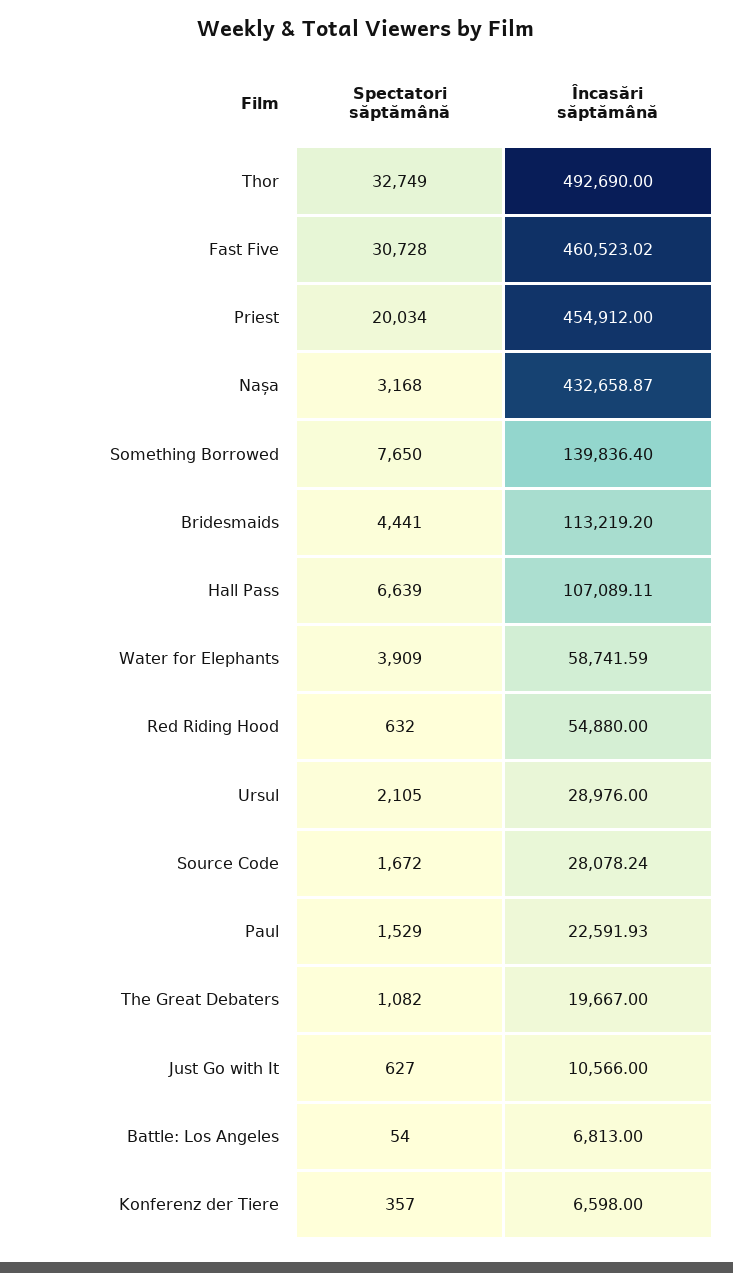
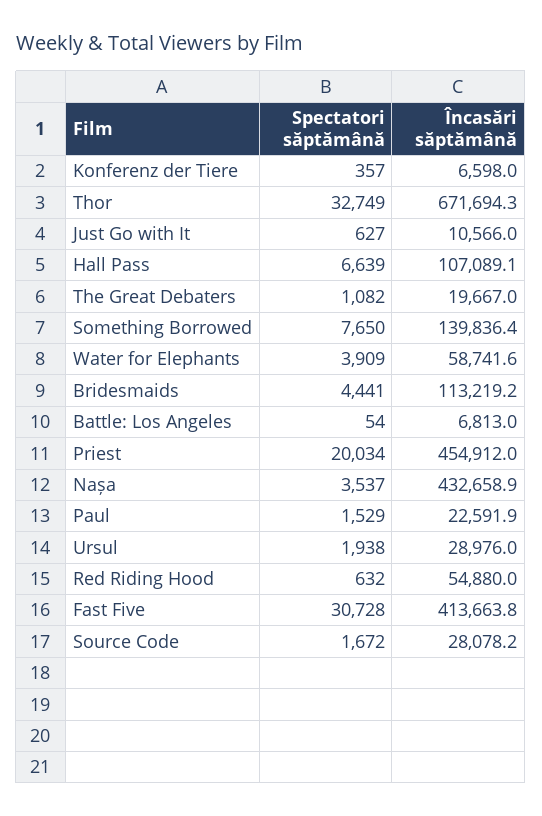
  {
    "Spectatori săptămână": {
      "Thor": 32749,
      "Fast Five": 30728,
      "Priest": 20034,
-     "Nașa": 3168,
+     "Nașa": 3537,
      "Something Borrowed": 7650,
      "Bridesmaids": 4441,
      "Hall Pass": 6639,
      "Water for Elephants": 3909,
      "Red Riding Hood": 632,
-     "Ursul": 2105,
+     "Ursul": 1938,
      "Source Code": 1672,
      "Paul": 1529,
      "The Great Debaters": 1082,
      "Just Go with It": 627,
      "Battle: Los Angeles": 54,
      "Konferenz der Tiere": 357
    },
    "Încasări săptămână": {
-     "Thor": 492690,
+     "Thor": 671694.3,
-     "Fast Five": 460523.02,
+     "Fast Five": 413663.8,
      "Priest": 454912,
      "Nașa": 432658.87,
      "Something Borrowed": 139836.4,
      "Bridesmaids": 113219.2,
      "Hall Pass": 107089.11,
      "Water for Elephants": 58741.59,
      "Red Riding Hood": 54880,
      "Ursul": 28976,
      "Source Code": 28078.24,
      "Paul": 22591.93,
      "The Great Debaters": 19667,
      "Just Go with It": 10566,
      "Battle: Los Angeles": 6813,
      "Konferenz der Tiere": 6598
    }
  }

